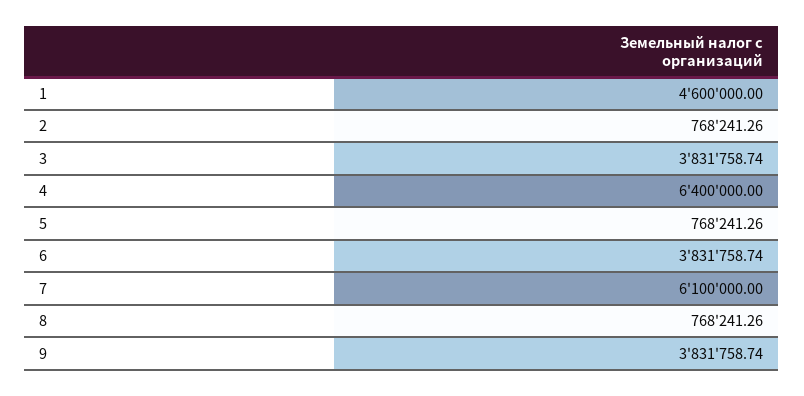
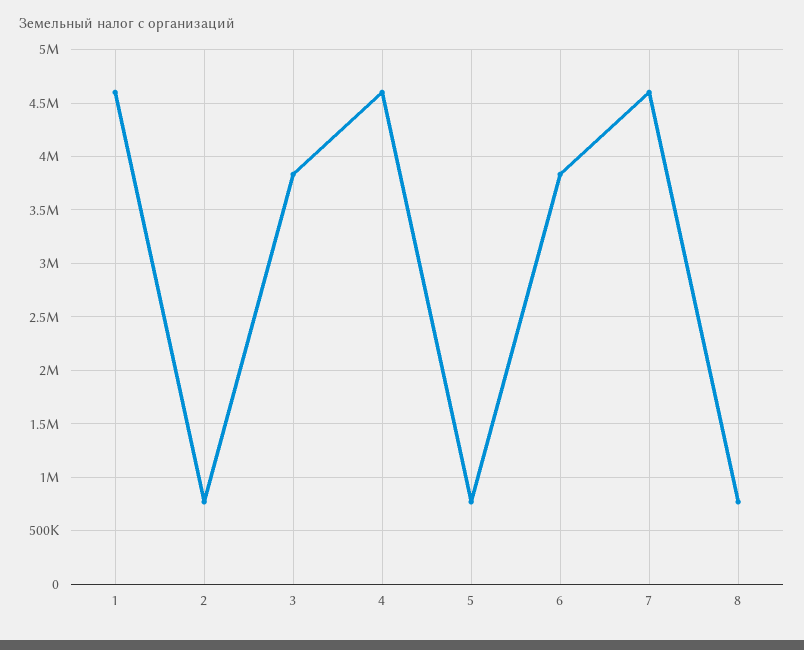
  {
    "1": 4600000,
    "2": 768241.26,
    "3": 3831758.74,
-   "4": 6400000,
+   "4": 4600000,
    "5": 768241.26,
    "6": 3831758.74,
-   "7": 6100000,
+   "7": 4600000,
-   "8": 768241.26,
+   "8": 768241.26
-   "9": 3831758.74
  }

